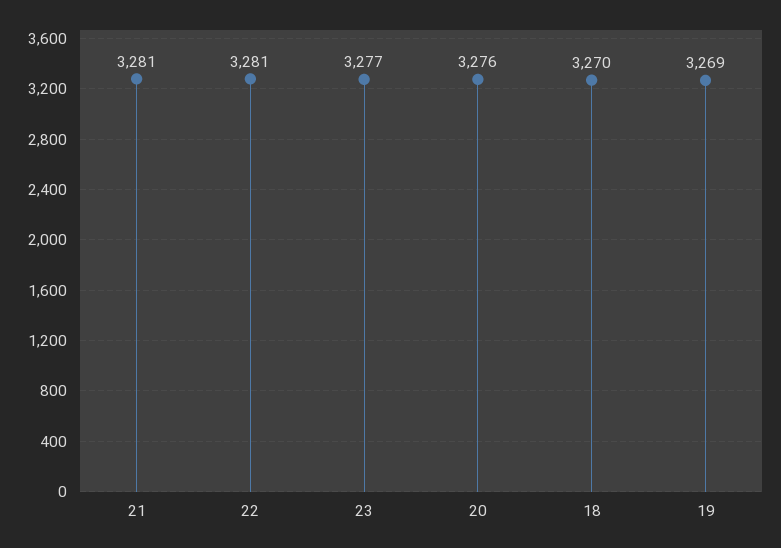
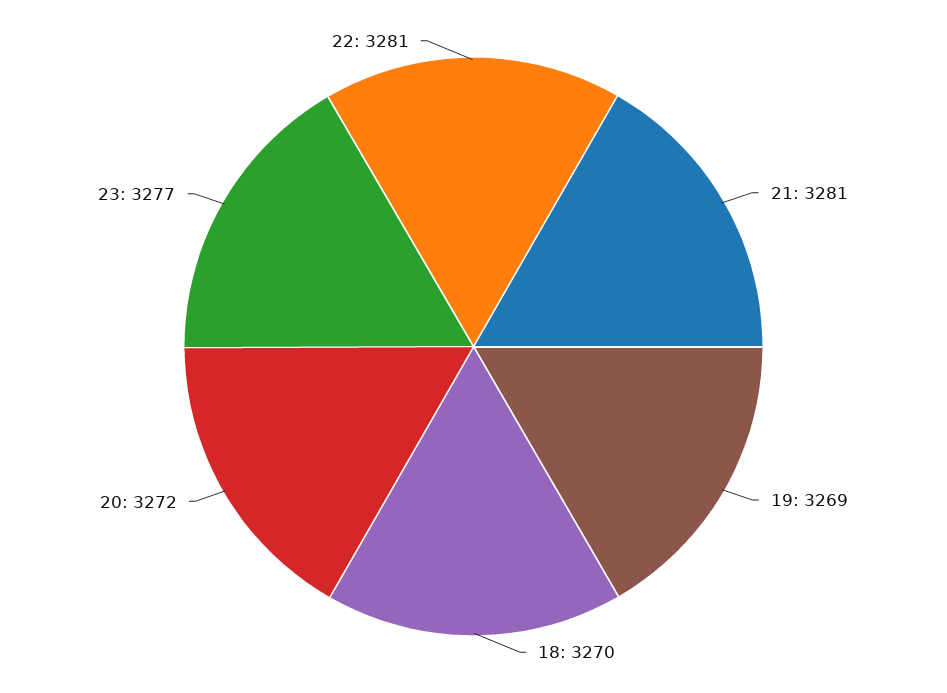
  {
    "21": 3281,
    "22": 3281,
    "23": 3277,
-   "20": 3276,
+   "20": 3272,
    "18": 3270,
    "19": 3269
  }

